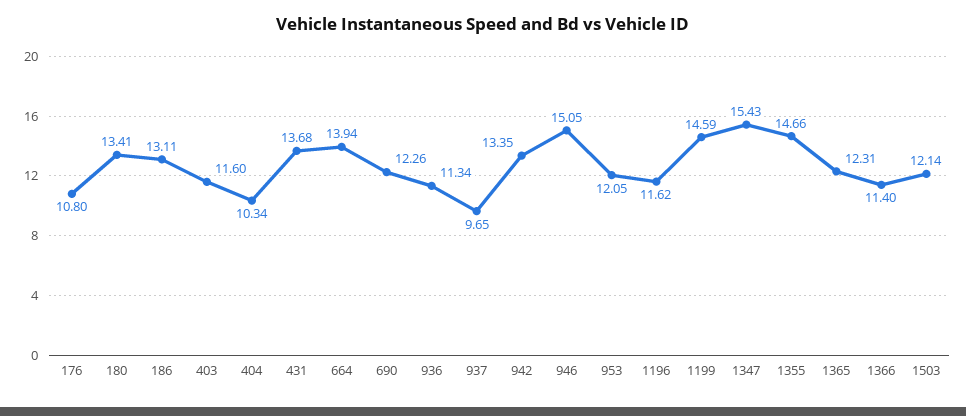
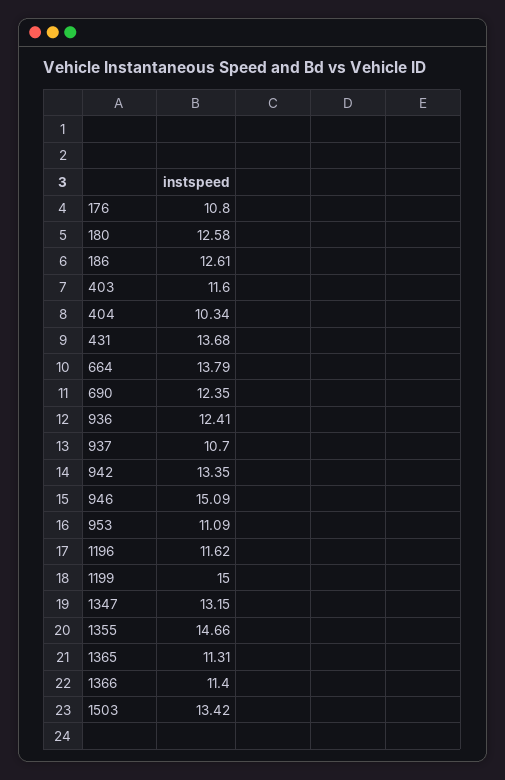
  {
    "176": 10.8,
-   "180": 13.41,
+   "180": 12.58,
-   "186": 13.11,
+   "186": 12.61,
    "403": 11.6,
    "404": 10.34,
    "431": 13.68,
-   "664": 13.94,
+   "664": 13.79,
-   "690": 12.26,
+   "690": 12.35,
-   "936": 11.34,
+   "936": 12.41,
-   "937": 9.65,
+   "937": 10.7,
    "942": 13.35,
-   "946": 15.05,
+   "946": 15.09,
-   "953": 12.05,
+   "953": 11.09,
    "1196": 11.62,
-   "1199": 14.59,
+   "1199": 15,
-   "1347": 15.43,
+   "1347": 13.15,
    "1355": 14.66,
-   "1365": 12.31,
+   "1365": 11.31,
    "1366": 11.4,
-   "1503": 12.14
+   "1503": 13.42
  }

